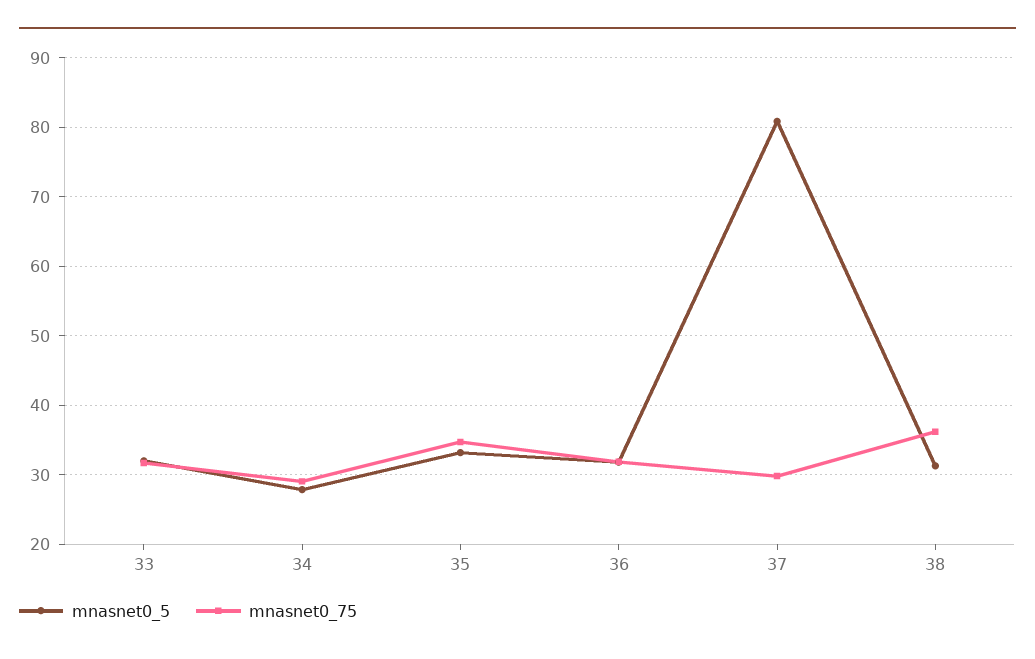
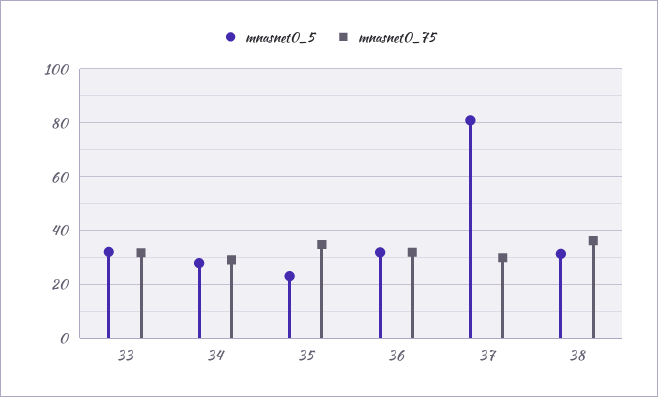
  {
    "mnasnet0_5": {
      "33": 32,
      "34": 28,
-     "35": 33,
+     "35": 22.5,
      "36": 32,
      "37": 81,
      "38": 31
    },
    "mnasnet0_75": {
      "33": 32,
      "34": 29,
      "35": 35,
      "36": 32,
      "37": 30,
      "38": 36
    }
  }

